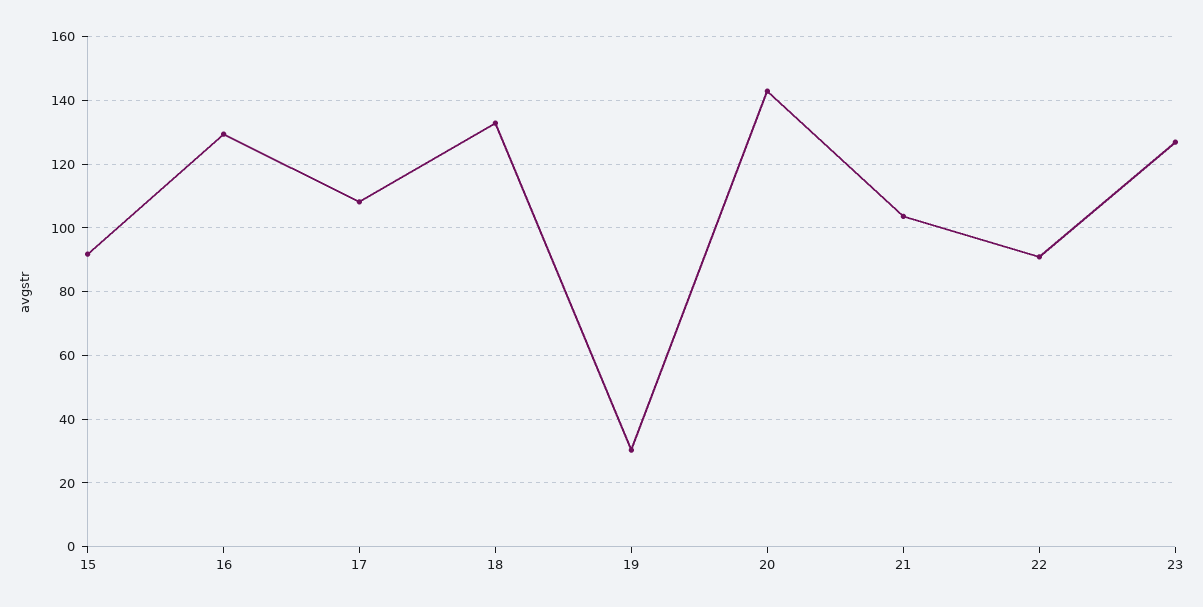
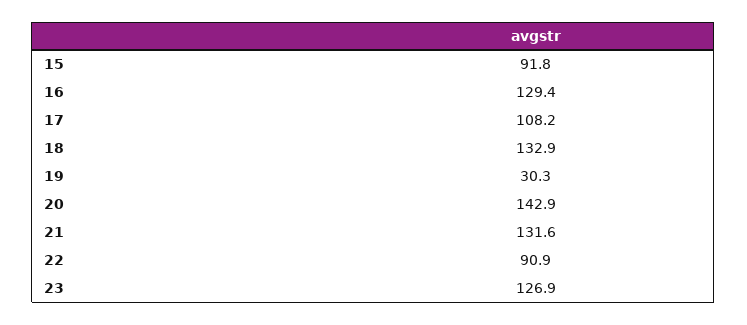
  {
    "15": 91.8,
    "16": 129.4,
    "17": 108.2,
    "18": 132.9,
    "19": 30.3,
    "20": 142.9,
-   "21": 104,
+   "21": 131.6,
    "22": 90.9,
    "23": 126.9
  }

